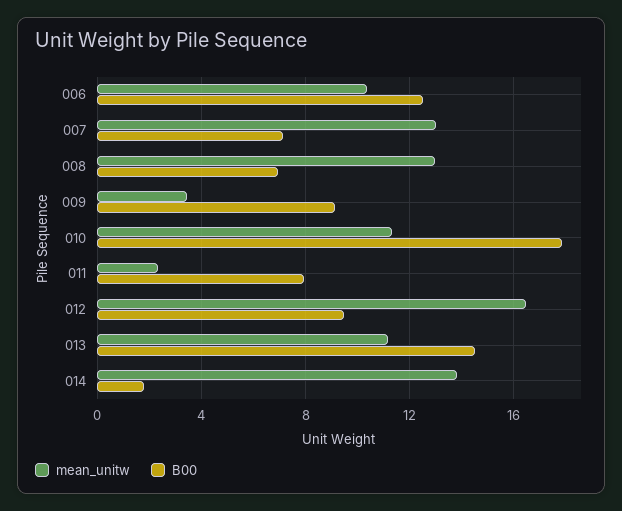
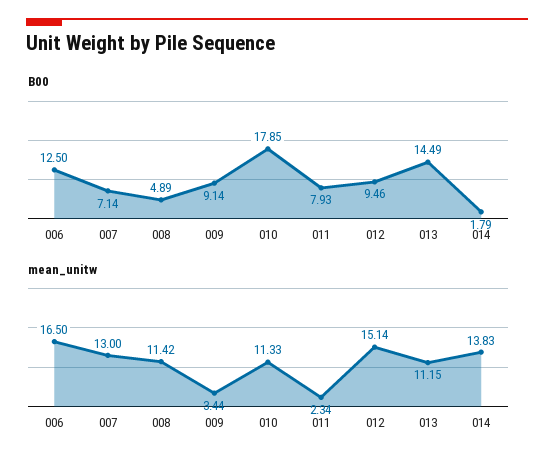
  {
    "mean_unitw": {
-     "006": 10.5,
+     "006": 16.5,
      "007": 13,
-     "008": 13,
+     "008": 11.42,
      "009": 3.44,
      "010": 11.33,
      "011": 2.34,
-     "012": 16.5,
+     "012": 15.14,
      "013": 11.15,
      "014": 13.83
    },
    "B00": {
      "006": 12.5,
      "007": 7.14,
-     "008": 7,
+     "008": 4.89,
      "009": 9.14,
      "010": 17.85,
      "011": 7.93,
      "012": 9.46,
      "013": 14.49,
      "014": 1.79
    }
  }

